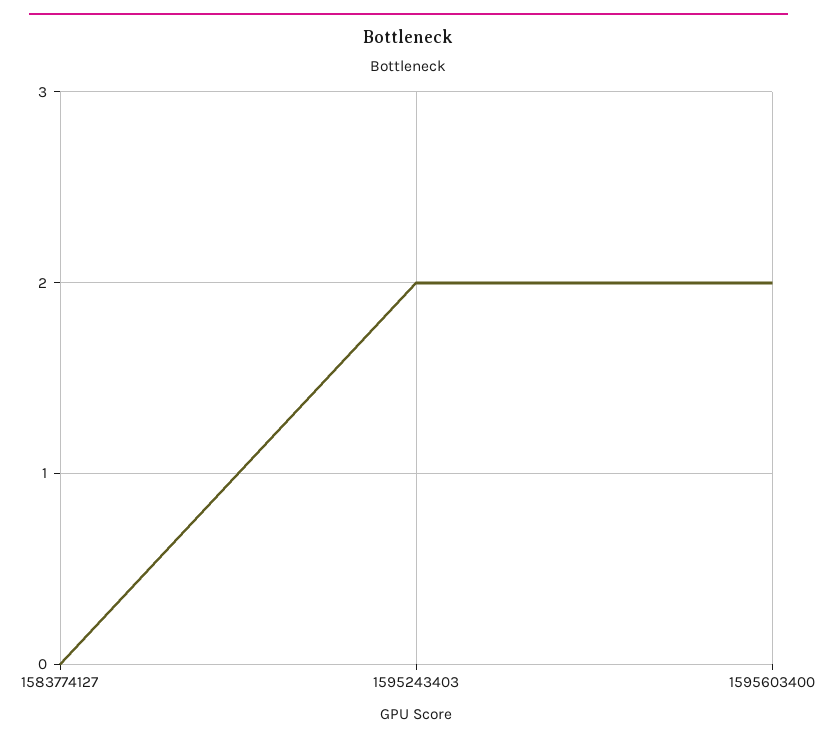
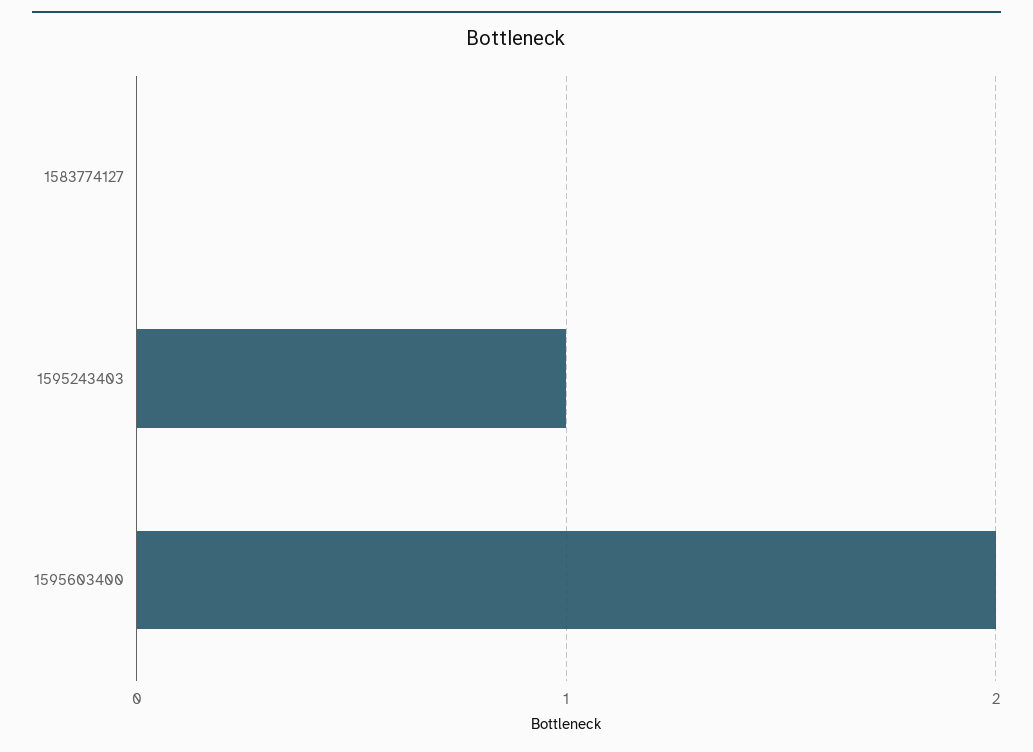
  {
    "1583774127": 0,
-   "1595243403": 2,
+   "1595243403": 1,
    "1595603400": 2
  }

